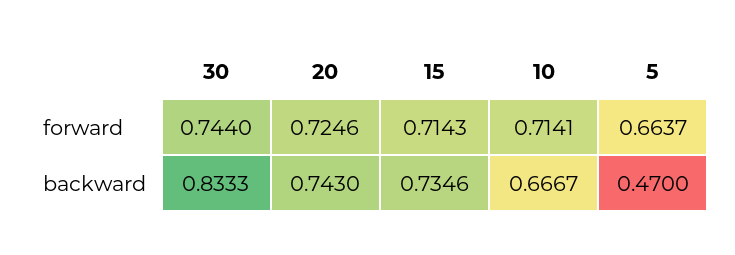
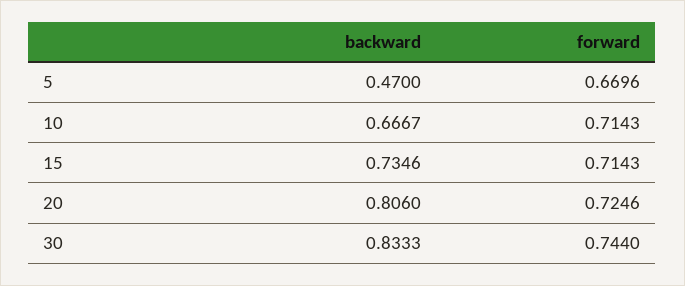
  {
    "30": {
      "forward": 0.744,
      "backward": 0.8333
    },
    "20": {
      "forward": 0.7246,
-     "backward": 0.743
+     "backward": 0.806
    },
    "15": {
      "forward": 0.7143,
      "backward": 0.7346
    },
    "10": {
-     "forward": 0.7141,
+     "forward": 0.7143,
      "backward": 0.6667
    },
    "5": {
-     "forward": 0.6637,
+     "forward": 0.6696,
      "backward": 0.47
    }
  }

